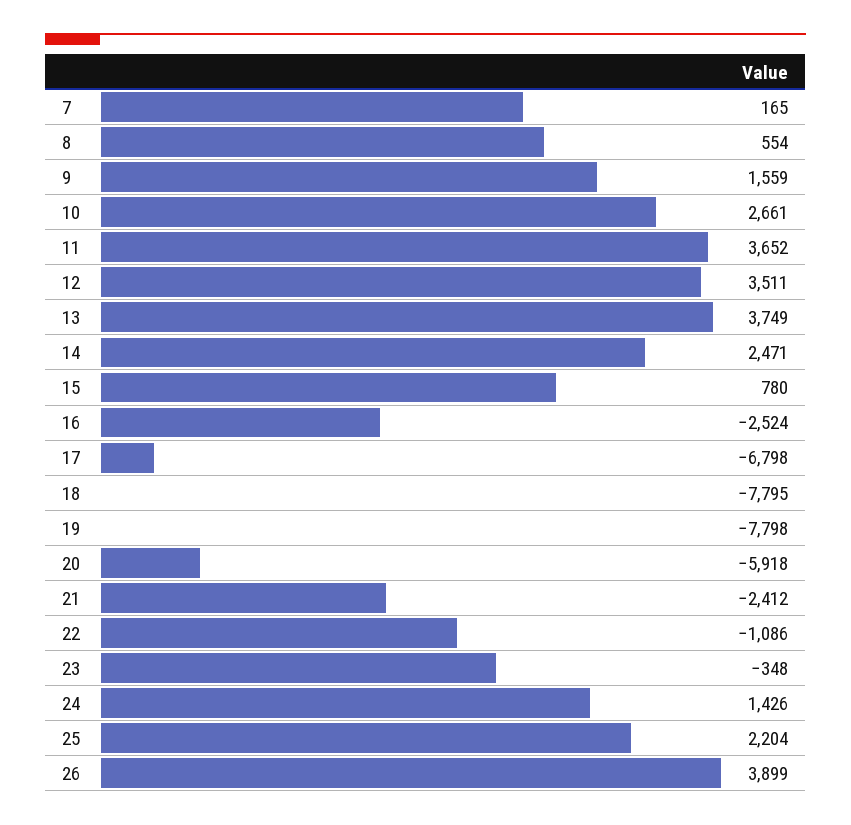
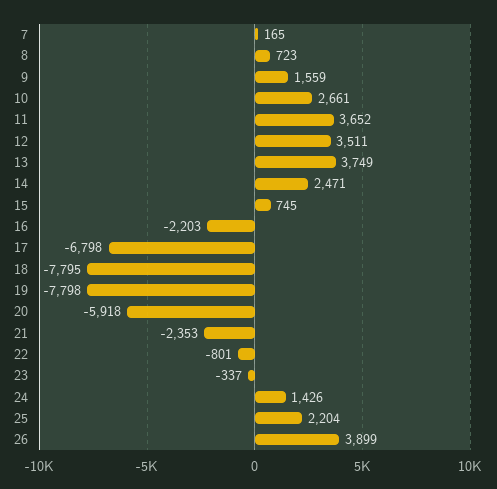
  {
    "7": 165,
-   "8": 554,
+   "8": 723,
    "9": 1559,
    "10": 2661,
    "11": 3652,
    "12": 3511,
    "13": 3749,
    "14": 2471,
-   "15": 780,
+   "15": 745,
-   "16": -2524,
+   "16": -2203,
    "17": -6798,
    "18": -7795,
    "19": -7798,
    "20": -5918,
-   "21": -2412,
+   "21": -2353,
-   "22": -1086,
+   "22": -801,
-   "23": -348,
+   "23": -337,
    "24": 1426,
    "25": 2204,
    "26": 3899
  }

